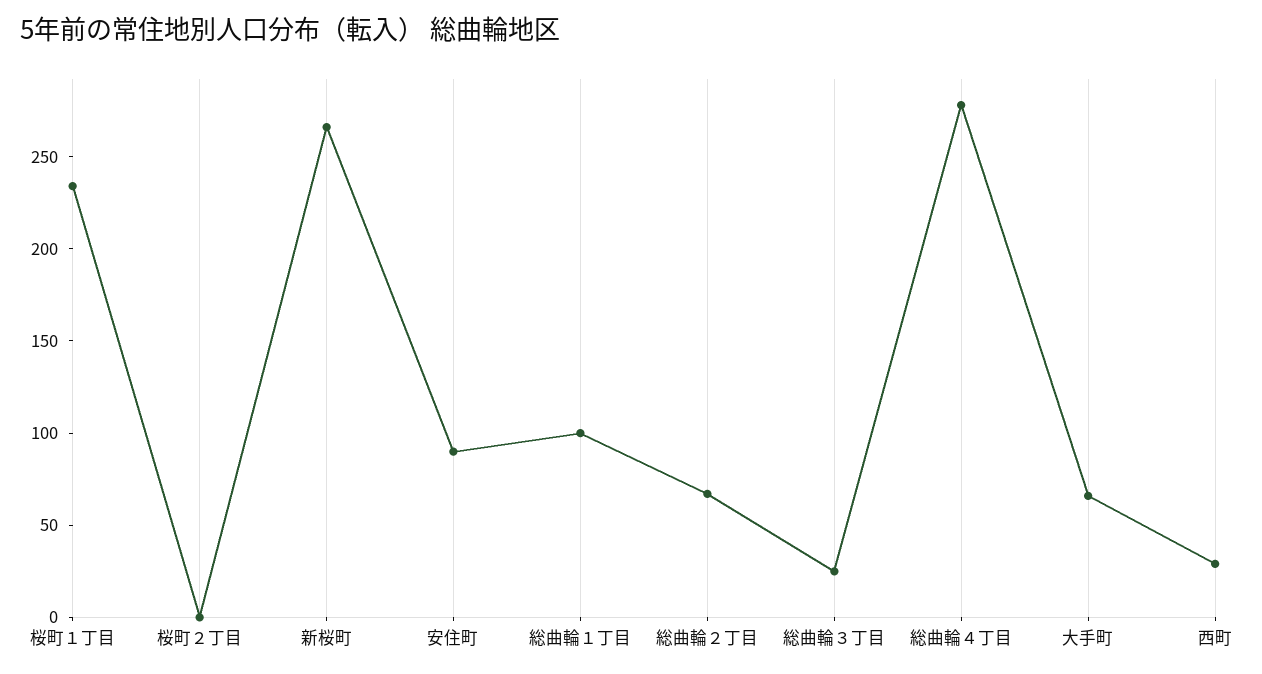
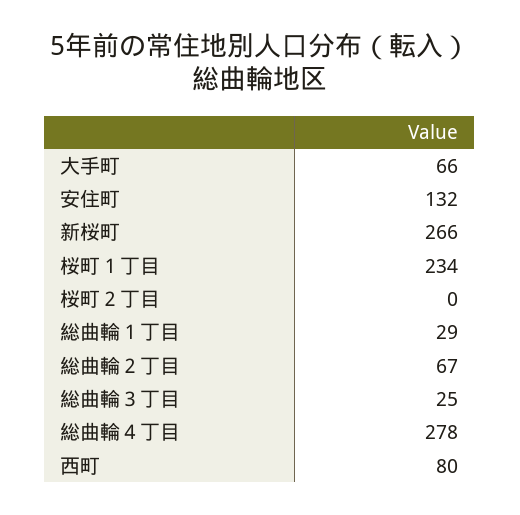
  {
    "桜町１丁目": 234,
    "桜町２丁目": 0,
    "新桜町": 266,
-   "安住町": 90,
+   "安住町": 132,
-   "総曲輪１丁目": 100,
+   "総曲輪１丁目": 29,
    "総曲輪２丁目": 67,
    "総曲輪３丁目": 25,
    "総曲輪４丁目": 278,
    "大手町": 66,
-   "西町": 30
+   "西町": 80
  }

